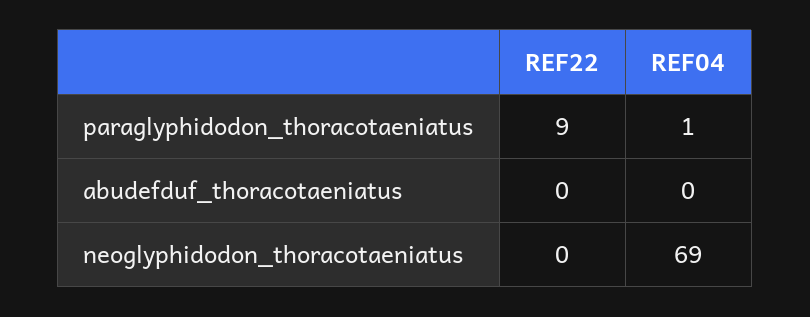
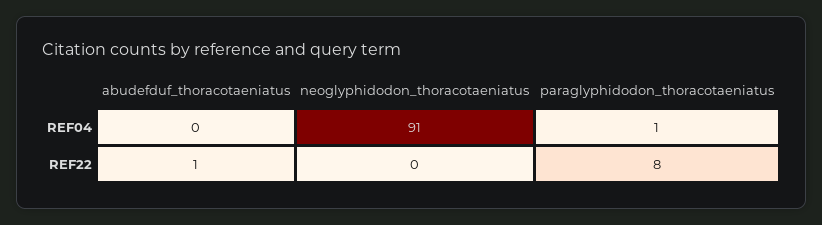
  {
    "REF22": {
-     "paraglyphidodon_thoracotaeniatus": 9,
+     "paraglyphidodon_thoracotaeniatus": 8,
-     "abudefduf_thoracotaeniatus": 0,
+     "abudefduf_thoracotaeniatus": 1,
      "neoglyphidodon_thoracotaeniatus": 0
    },
    "REF04": {
      "paraglyphidodon_thoracotaeniatus": 1,
      "abudefduf_thoracotaeniatus": 0,
-     "neoglyphidodon_thoracotaeniatus": 69
+     "neoglyphidodon_thoracotaeniatus": 91
    }
  }

